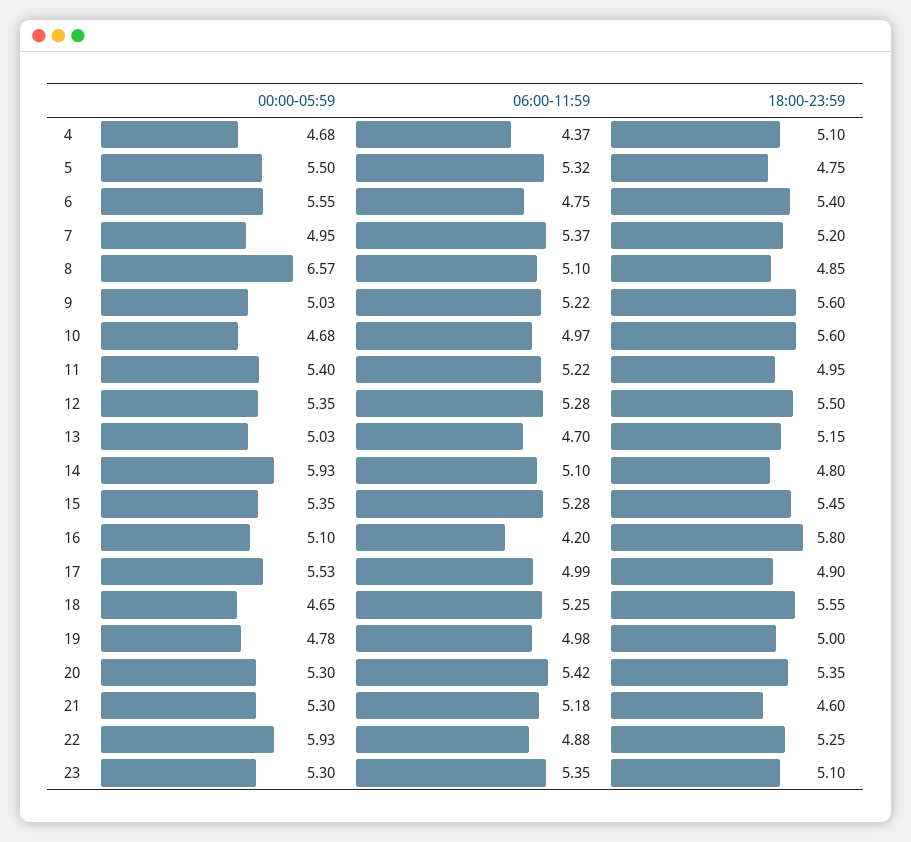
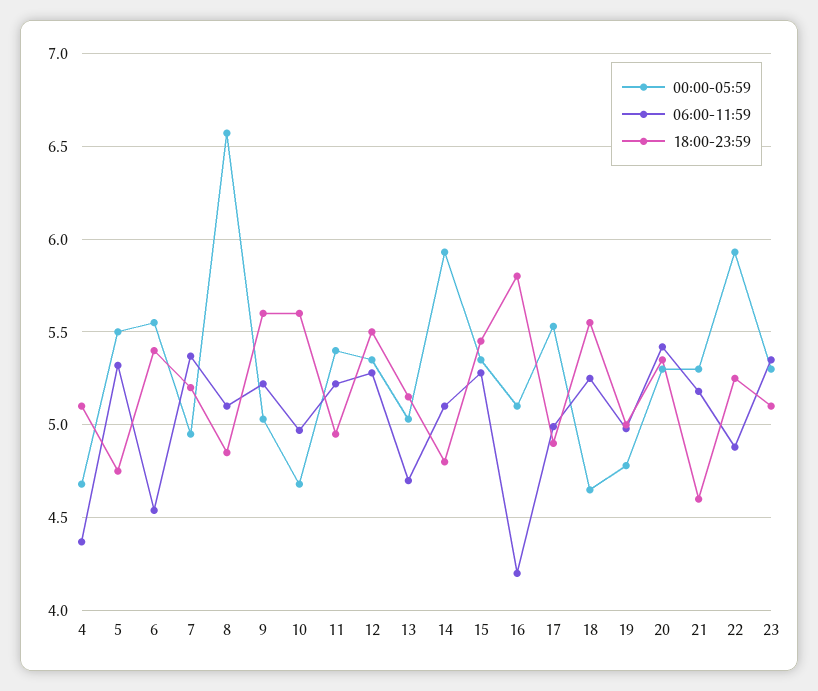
  {
    "00:00-05:59": {
      "4": 4.68,
      "5": 5.5,
      "6": 5.55,
      "7": 4.95,
      "8": 6.57,
      "9": 5.03,
      "10": 4.68,
      "11": 5.4,
      "12": 5.35,
      "13": 5.03,
      "14": 5.93,
      "15": 5.35,
      "16": 5.1,
      "17": 5.53,
      "18": 4.65,
      "19": 4.78,
      "20": 5.3,
      "21": 5.3,
      "22": 5.93,
      "23": 5.3
    },
    "06:00-11:59": {
      "4": 4.37,
      "5": 5.32,
-     "6": 4.75,
+     "6": 4.55,
      "7": 5.37,
      "8": 5.1,
      "9": 5.22,
      "10": 4.97,
      "11": 5.22,
      "12": 5.28,
      "13": 4.7,
      "14": 5.1,
      "15": 5.28,
      "16": 4.2,
      "17": 4.99,
      "18": 5.25,
      "19": 4.98,
      "20": 5.42,
      "21": 5.18,
      "22": 4.88,
      "23": 5.35
    },
    "18:00-23:59": {
      "4": 5.1,
      "5": 4.75,
      "6": 5.4,
      "7": 5.2,
      "8": 4.85,
      "9": 5.6,
      "10": 5.6,
      "11": 4.95,
      "12": 5.5,
      "13": 5.15,
      "14": 4.8,
      "15": 5.45,
      "16": 5.8,
      "17": 4.9,
      "18": 5.55,
      "19": 5,
      "20": 5.35,
      "21": 4.6,
      "22": 5.25,
      "23": 5.1
    }
  }

